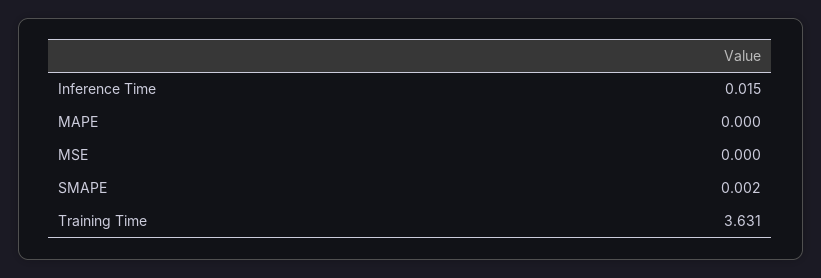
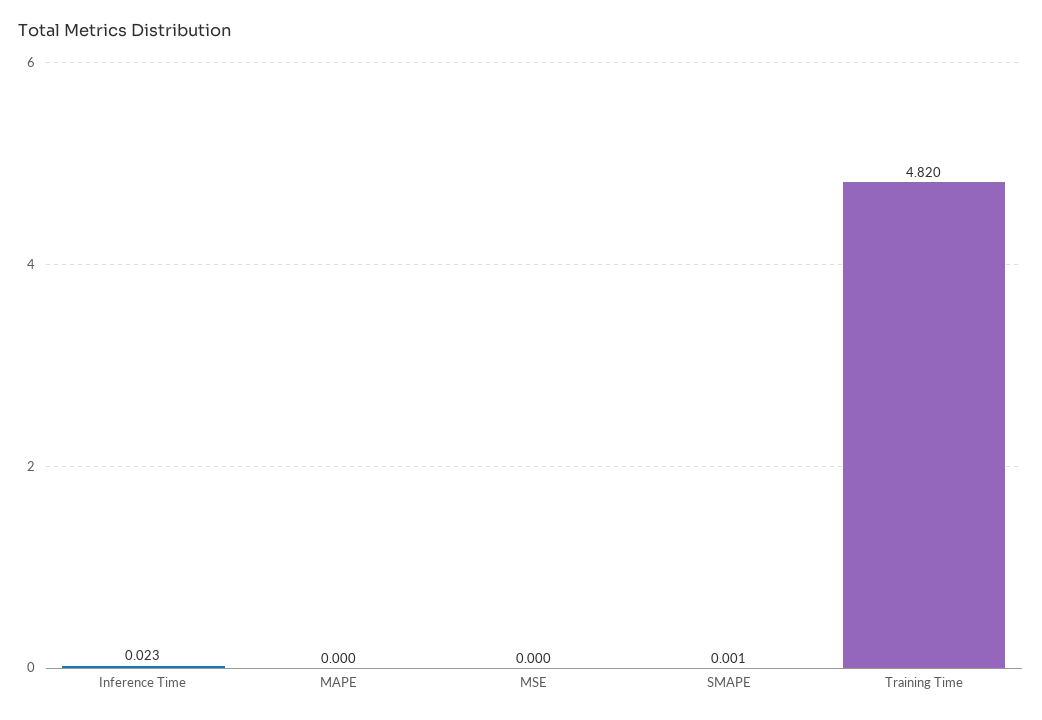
  {
-   "Inference Time": 0.015,
+   "Inference Time": 0.023,
    "MAPE": 0,
    "MSE": 0,
-   "SMAPE": 0.002,
+   "SMAPE": 0.001,
-   "Training Time": 3.631
+   "Training Time": 4.82
  }

